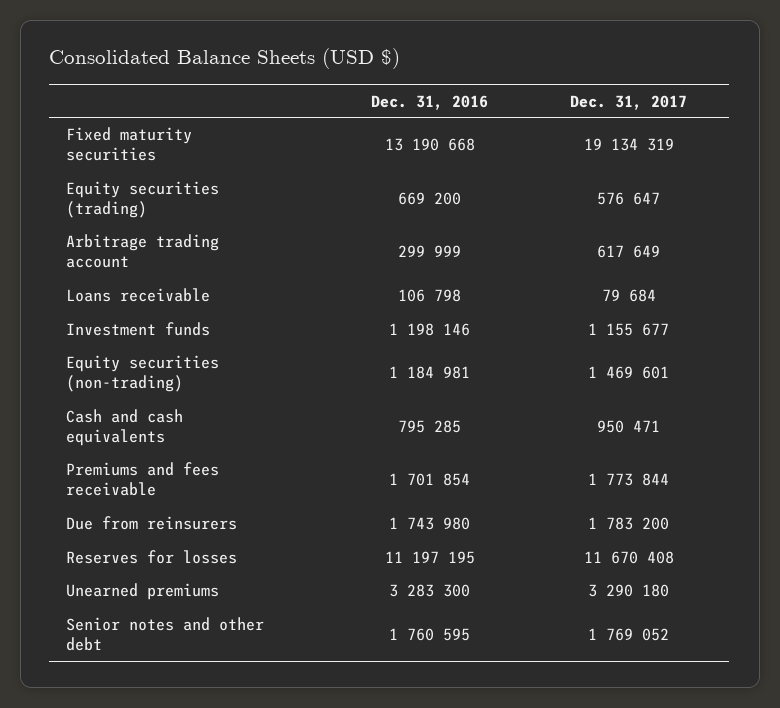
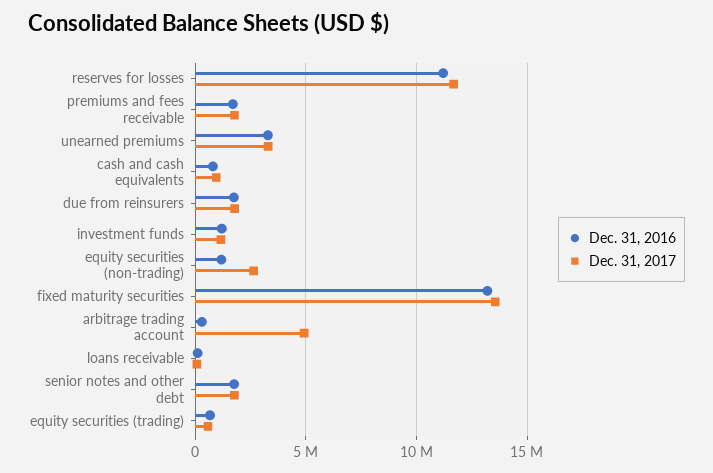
  {
    "Dec. 31, 2016": {
      "Fixed maturity securities": 13190668,
      "Equity securities (trading)": 669200,
      "Arbitrage trading account": 299999,
      "Loans receivable": 106798,
      "Investment funds": 1198146,
      "Equity securities (non-trading)": 1184981,
      "Cash and cash equivalents": 795285,
      "Premiums and fees receivable": 1701854,
      "Due from reinsurers": 1743980,
      "Reserves for losses": 11197195,
      "Unearned premiums": 3283300,
      "Senior notes and other debt": 1760595
    },
    "Dec. 31, 2017": {
-     "Fixed maturity securities": 19134319,
+     "Fixed maturity securities": 13500000,
      "Equity securities (trading)": 576647,
-     "Arbitrage trading account": 617649,
+     "Arbitrage trading account": 5000000,
      "Loans receivable": 79684,
      "Investment funds": 1155677,
-     "Equity securities (non-trading)": 1469601,
+     "Equity securities (non-trading)": 2500000,
      "Cash and cash equivalents": 950471,
      "Premiums and fees receivable": 1773844,
      "Due from reinsurers": 1783200,
      "Reserves for losses": 11670408,
      "Unearned premiums": 3290180,
      "Senior notes and other debt": 1769052
    }
  }

